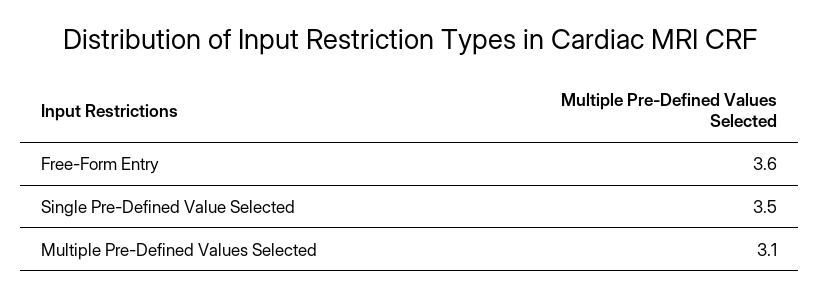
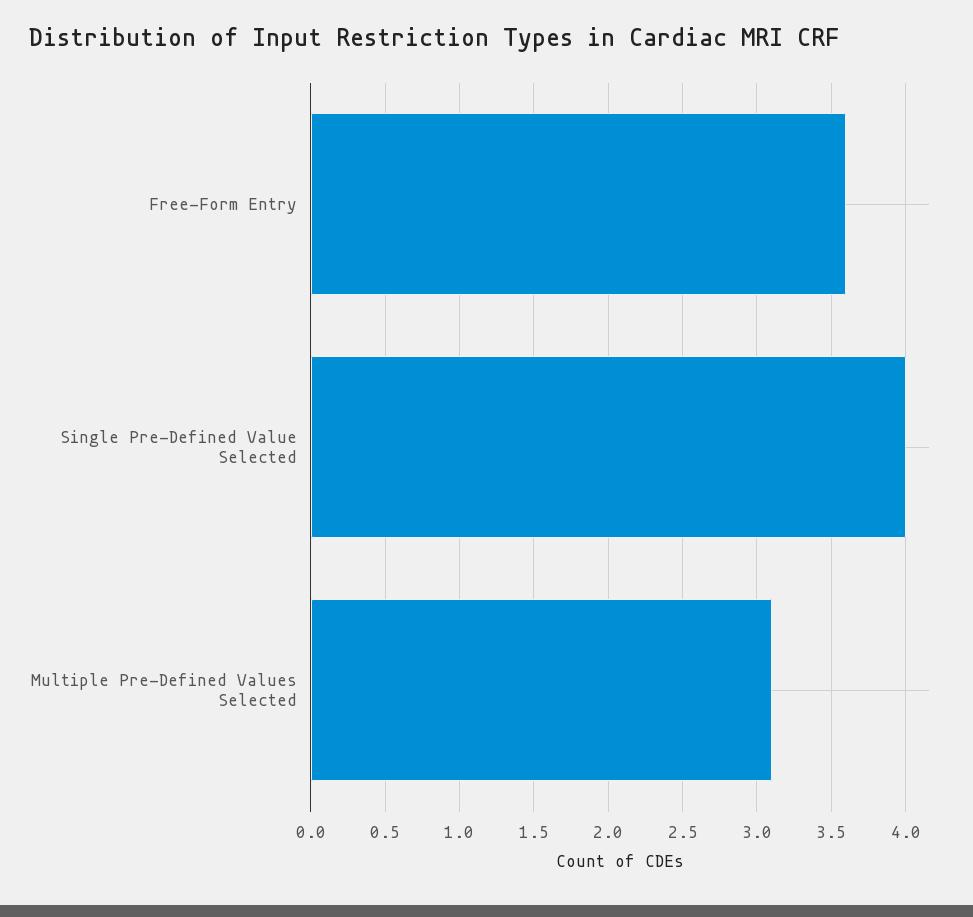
  {
    "Free-Form Entry": 3.6,
-   "Single Pre-Defined Value Selected": 3.5,
+   "Single Pre-Defined Value Selected": 4,
    "Multiple Pre-Defined Values Selected": 3.1
  }

